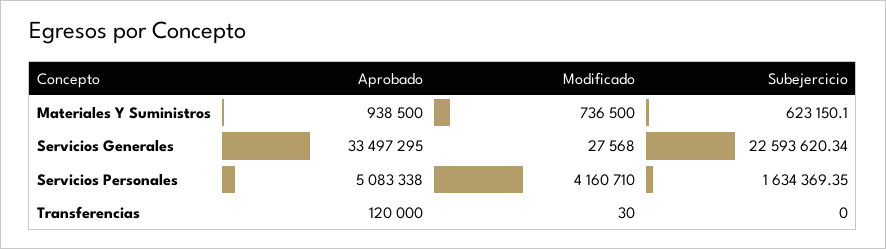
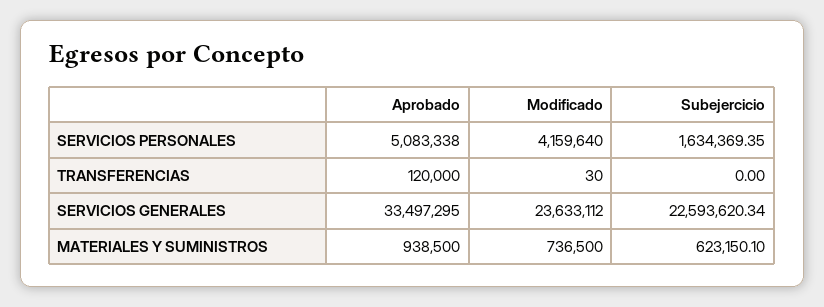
  {
    "Aprobado": {
      "Materiales Y Suministros": 938500,
      "Servicios Generales": 33497295,
      "Servicios Personales": 5083338,
      "Transferencias": 120000
    },
    "Modificado": {
      "Materiales Y Suministros": 736500,
-     "Servicios Generales": 27568,
+     "Servicios Generales": 23633112,
-     "Servicios Personales": 4160710,
+     "Servicios Personales": 4159640,
      "Transferencias": 30
    },
    "Subejercicio": {
      "Materiales Y Suministros": 623150.1,
      "Servicios Generales": 22593620.34,
      "Servicios Personales": 1634369.35,
      "Transferencias": 0
    }
  }

